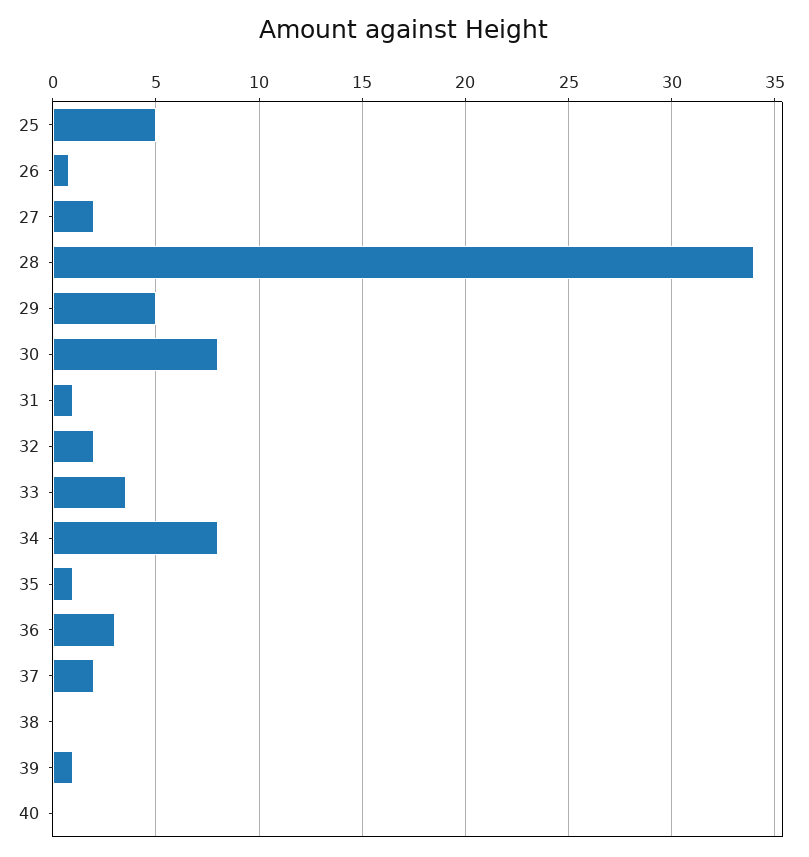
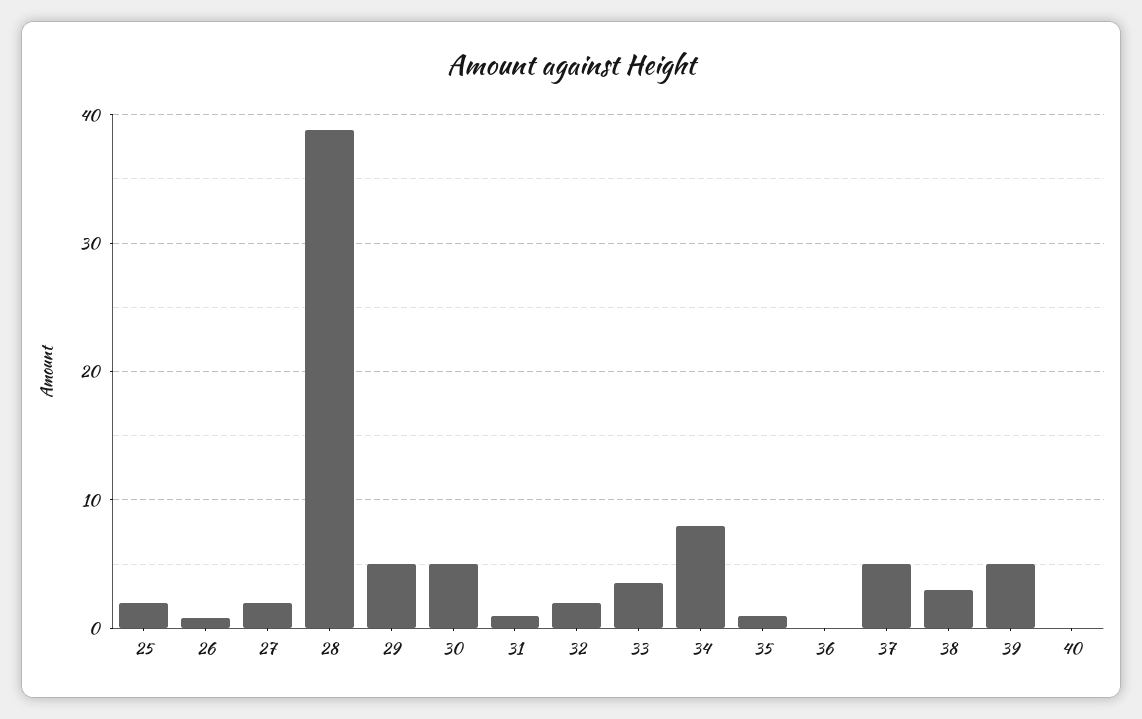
  {
-   "25": 5,
+   "25": 2,
    "26": 1,
    "27": 2,
-   "28": 34,
+   "28": 39,
    "29": 5,
-   "30": 8,
+   "30": 5,
    "31": 1,
    "32": 2,
    "33": 3.5,
    "34": 8,
    "35": 1,
-   "36": 3,
+   "36": 0,
-   "37": 2,
+   "37": 5,
-   "38": 0,
+   "38": 3,
-   "39": 1,
+   "39": 5,
    "40": 0
  }

